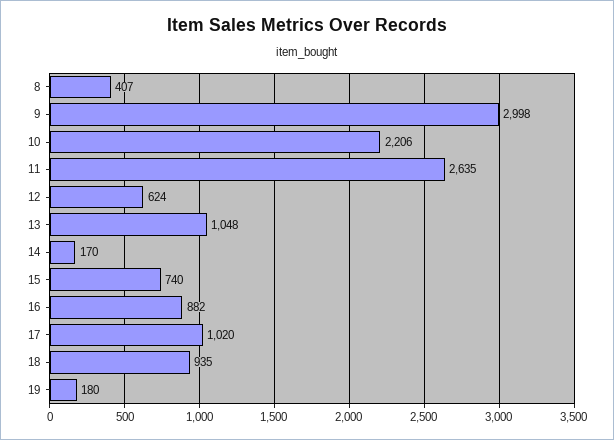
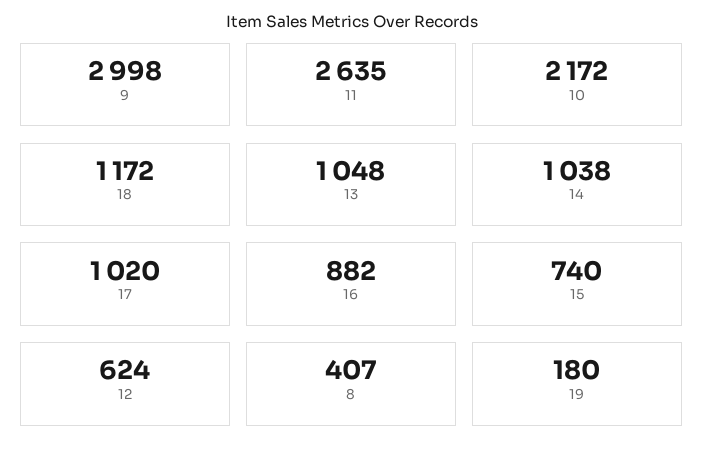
  {
    "8": 407,
    "9": 2998,
-   "10": 2206,
+   "10": 2172,
    "11": 2635,
    "12": 624,
    "13": 1048,
-   "14": 170,
+   "14": 1038,
    "15": 740,
    "16": 882,
    "17": 1020,
-   "18": 935,
+   "18": 1172,
    "19": 180
  }

